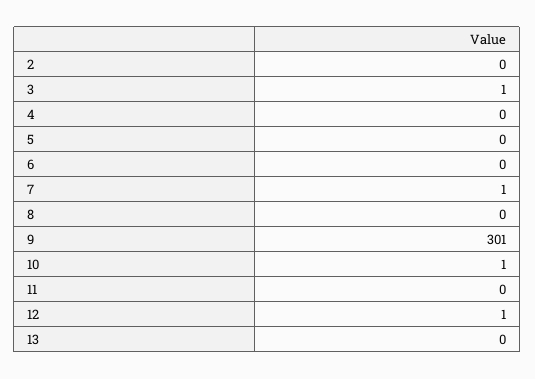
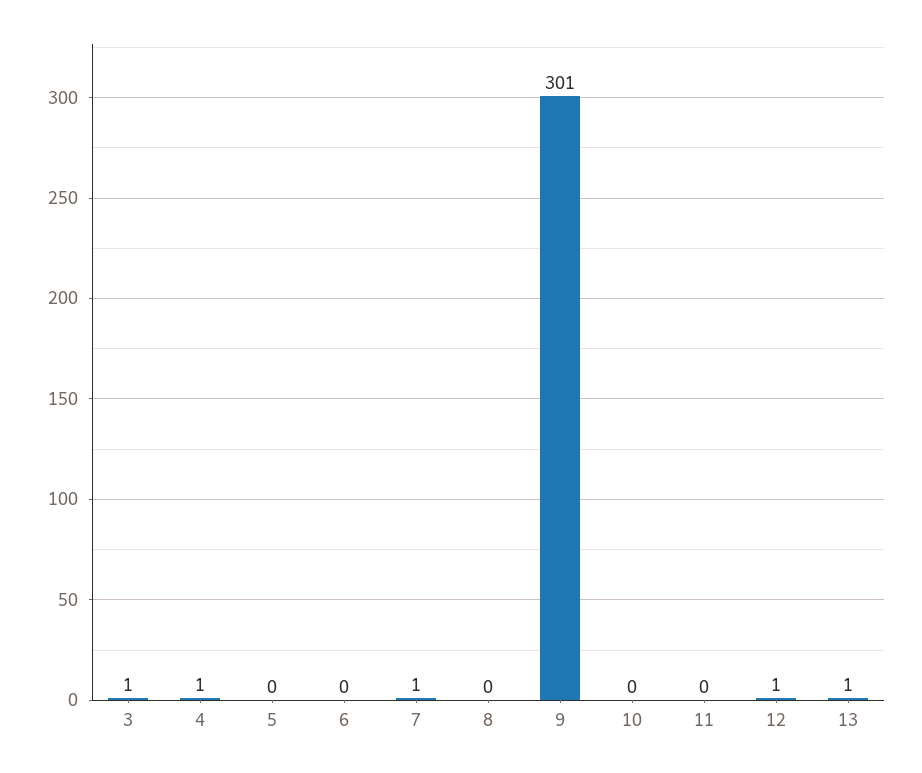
  {
-   "2": 0,
    "3": 1,
-   "4": 0,
+   "4": 1,
    "5": 0,
    "6": 0,
    "7": 1,
    "8": 0,
    "9": 301,
-   "10": 1,
+   "10": 0,
    "11": 0,
    "12": 1,
-   "13": 0
+   "13": 1
  }

